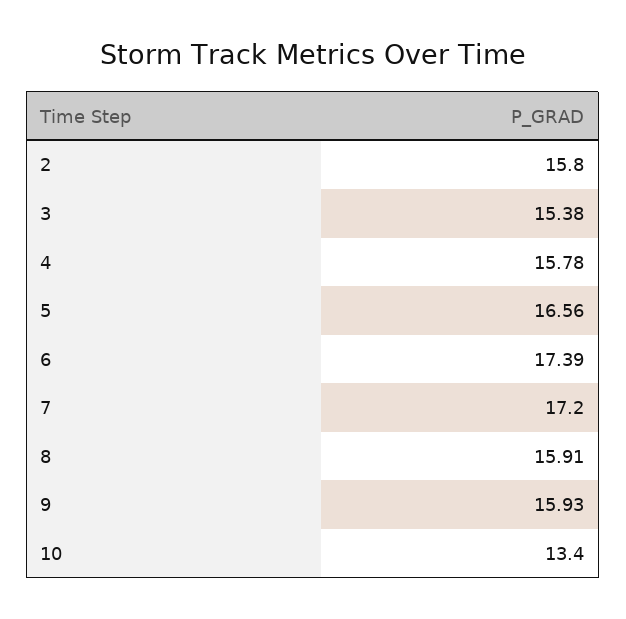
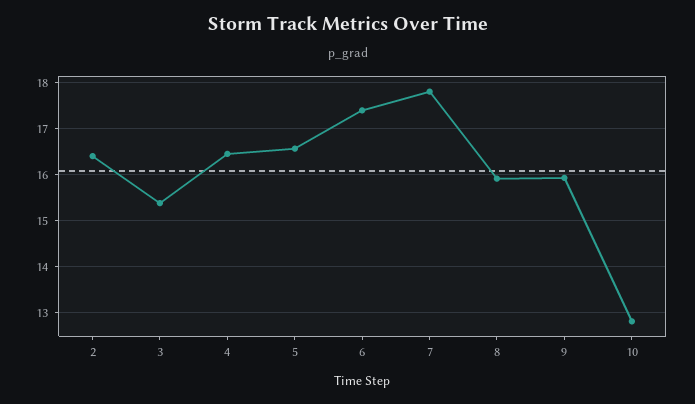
  {
-   "2": 15.8,
+   "2": 16.4,
    "3": 15.38,
-   "4": 15.78,
+   "4": 16.4,
    "5": 16.56,
    "6": 17.39,
-   "7": 17.2,
+   "7": 17.8,
    "8": 15.91,
    "9": 15.93,
-   "10": 13.4
+   "10": 12.8
  }

